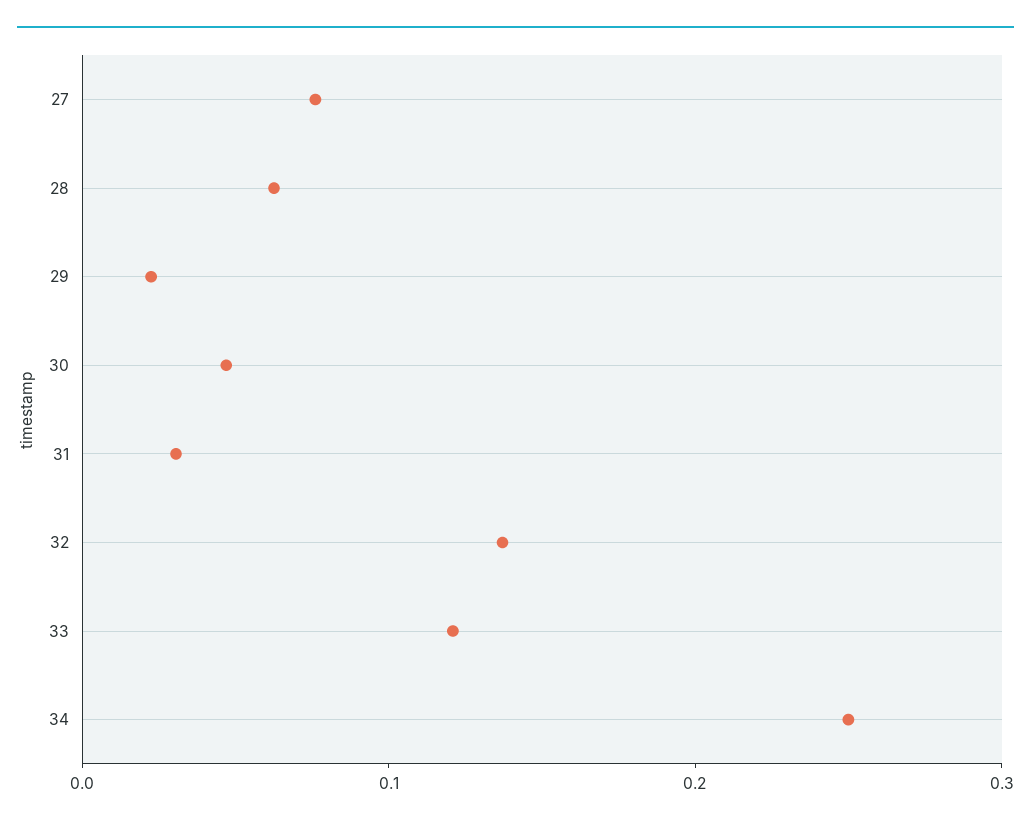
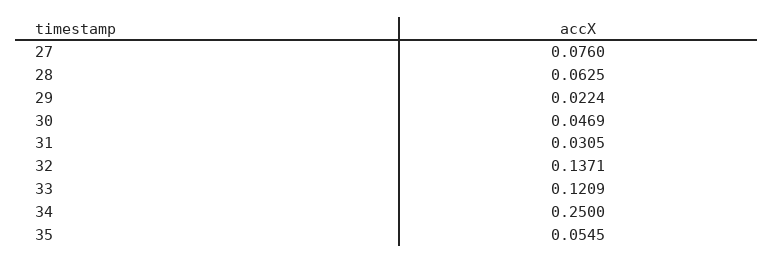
  {
    "27": 0.076,
    "28": 0.0625,
    "29": 0.0224,
    "30": 0.0469,
    "31": 0.0305,
    "32": 0.1371,
    "33": 0.1209,
-   "34": 0.25
+   "34": 0.25,
+   "35": 0.0545
  }

